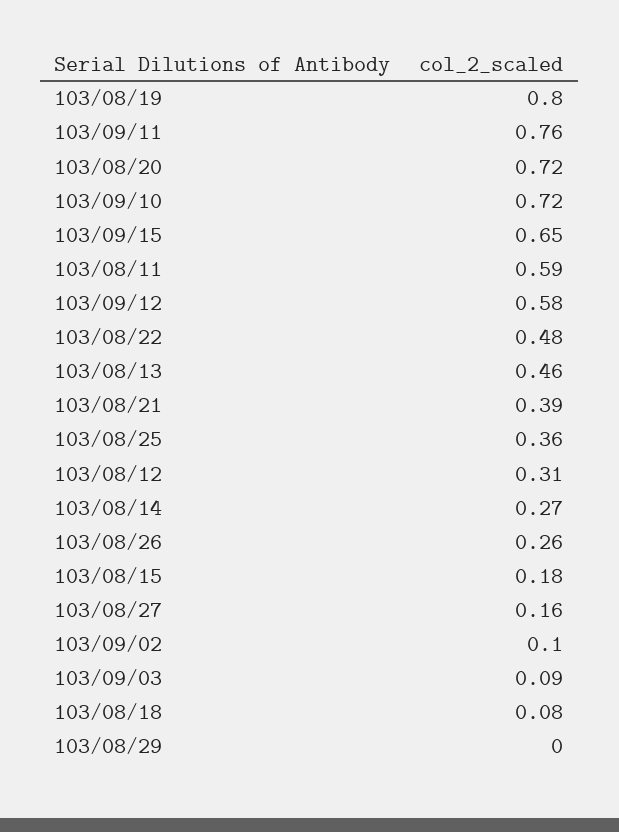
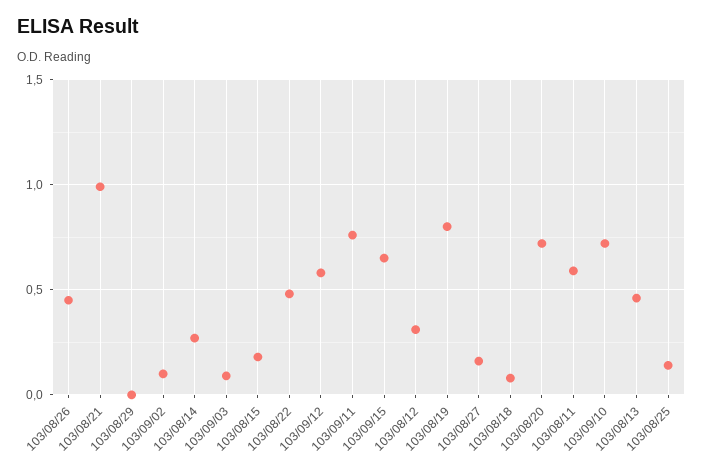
  {
    "103/08/19": 0.8,
    "103/09/11": 0.76,
    "103/08/20": 0.72,
    "103/09/10": 0.72,
    "103/09/15": 0.65,
    "103/08/11": 0.59,
    "103/09/12": 0.58,
    "103/08/22": 0.48,
    "103/08/13": 0.46,
-   "103/08/21": 0.39,
+   "103/08/21": 1,
-   "103/08/25": 0.36,
+   "103/08/25": 0.15,
    "103/08/12": 0.31,
    "103/08/14": 0.27,
-   "103/08/26": 0.26,
+   "103/08/26": 0.45,
    "103/08/15": 0.18,
    "103/08/27": 0.16,
    "103/09/02": 0.1,
    "103/09/03": 0.09,
    "103/08/18": 0.08,
    "103/08/29": 0
  }

